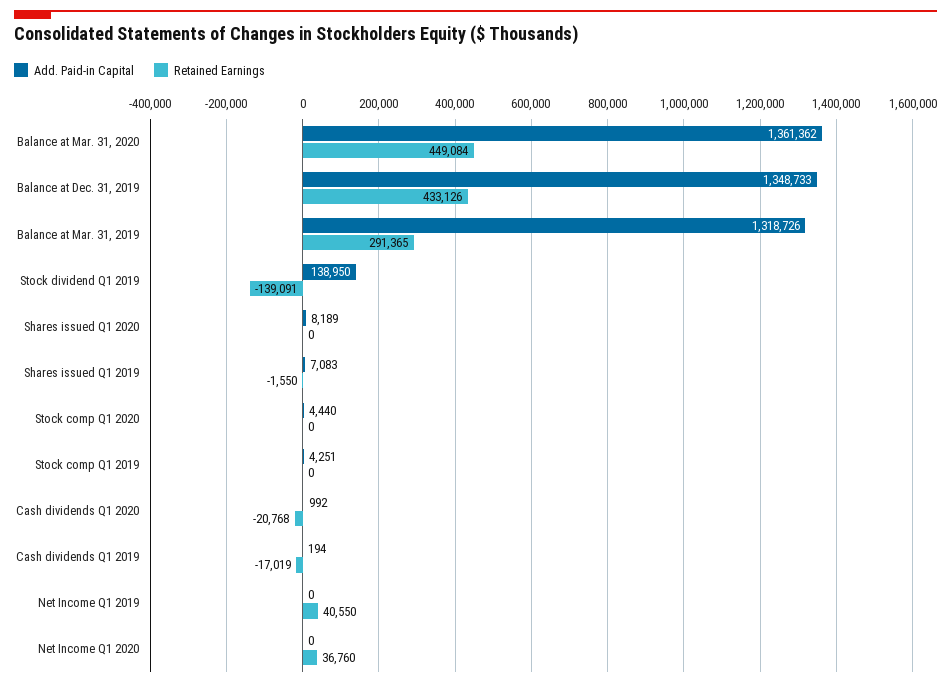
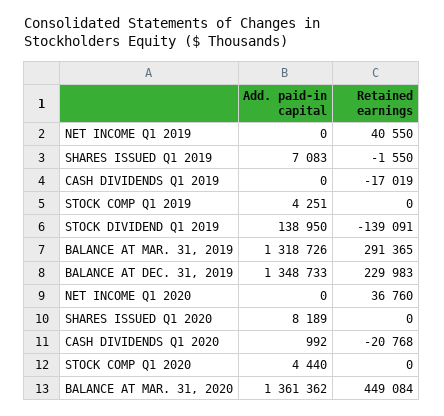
  {
    "Add. Paid-in Capital": {
      "Balance at Mar. 31, 2020": 1361362,
      "Balance at Dec. 31, 2019": 1348733,
      "Balance at Mar. 31, 2019": 1318726,
      "Stock dividend Q1 2019": 138950,
      "Shares issued Q1 2020": 8189,
      "Shares issued Q1 2019": 7083,
      "Stock comp Q1 2020": 4440,
      "Stock comp Q1 2019": 4251,
      "Cash dividends Q1 2020": 992,
-     "Cash dividends Q1 2019": 194,
+     "Cash dividends Q1 2019": 0,
      "Net Income Q1 2019": 0,
      "Net Income Q1 2020": 0
    },
    "Retained Earnings": {
      "Balance at Mar. 31, 2020": 449084,
-     "Balance at Dec. 31, 2019": 433126,
+     "Balance at Dec. 31, 2019": 229983,
      "Balance at Mar. 31, 2019": 291365,
      "Stock dividend Q1 2019": -139091,
      "Shares issued Q1 2020": 0,
      "Shares issued Q1 2019": -1550,
      "Stock comp Q1 2020": 0,
      "Stock comp Q1 2019": 0,
      "Cash dividends Q1 2020": -20768,
      "Cash dividends Q1 2019": -17019,
      "Net Income Q1 2019": 40550,
      "Net Income Q1 2020": 36760
    }
  }

